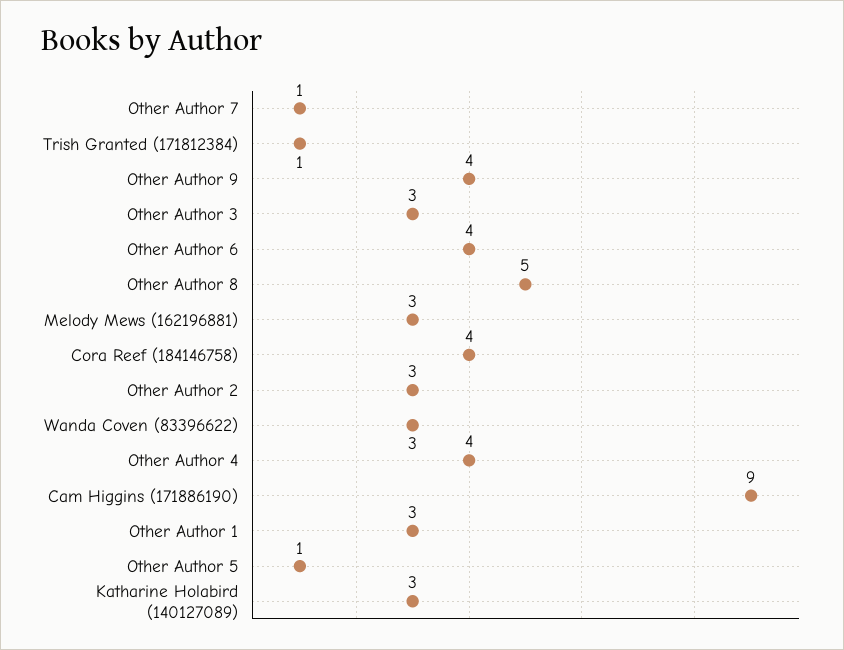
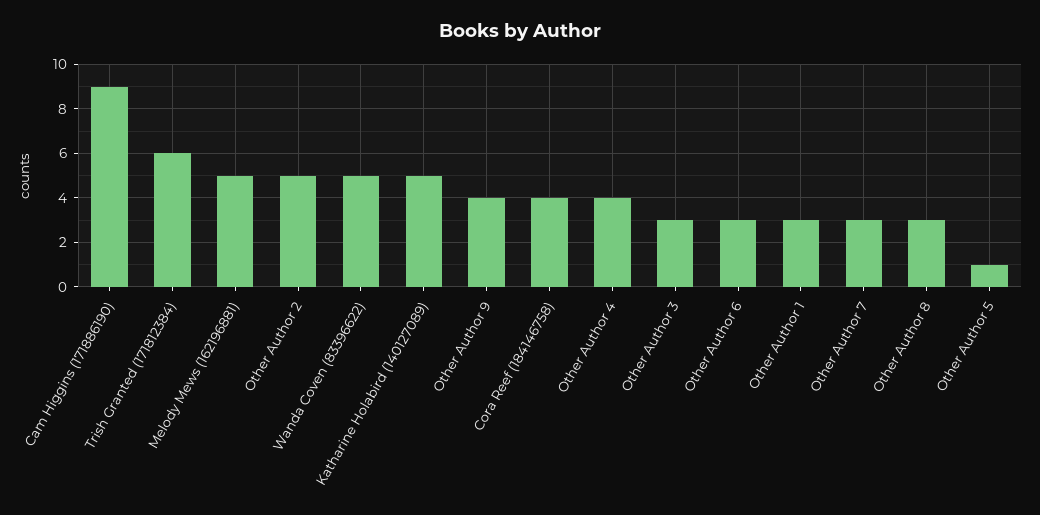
  {
-   "Other Author 7": 1,
+   "Other Author 7": 3,
-   "Trish Granted (171812384)": 1,
+   "Trish Granted (171812384)": 6,
    "Other Author 9": 4,
    "Other Author 3": 3,
-   "Other Author 6": 4,
+   "Other Author 6": 3,
-   "Other Author 8": 5,
+   "Other Author 8": 3,
-   "Melody Mews (162196881)": 3,
+   "Melody Mews (162196881)": 5,
    "Cora Reef (184146758)": 4,
-   "Other Author 2": 3,
+   "Other Author 2": 5,
-   "Wanda Coven (83396622)": 3,
+   "Wanda Coven (83396622)": 5,
    "Other Author 4": 4,
    "Cam Higgins (171886190)": 9,
    "Other Author 1": 3,
    "Other Author 5": 1,
-   "Katharine Holabird (140127089)": 3
+   "Katharine Holabird (140127089)": 5
  }

